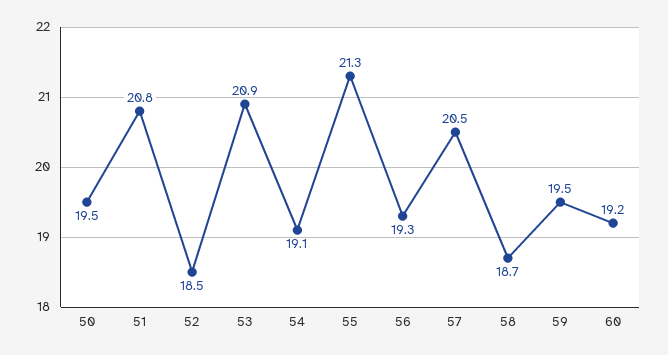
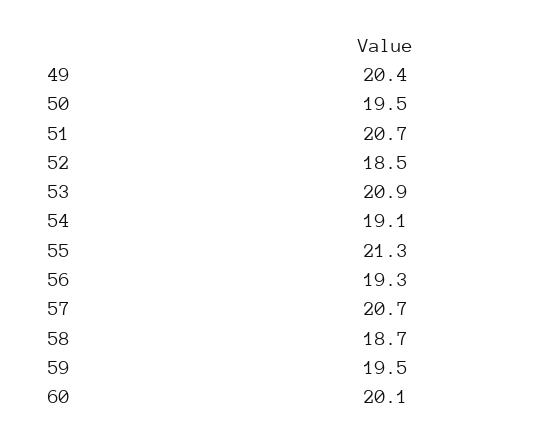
  {
    "50": 19.5,
-   "51": 20.8,
+   "51": 20.7,
    "52": 18.5,
    "53": 20.9,
    "54": 19.1,
    "55": 21.3,
    "56": 19.3,
-   "57": 20.5,
+   "57": 20.7,
    "58": 18.7,
    "59": 19.5,
-   "60": 19.2
+   "60": 20.1,
+   "49": 20.4
  }

